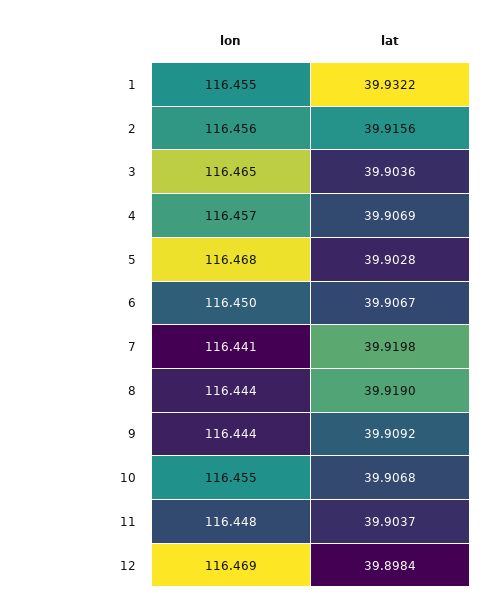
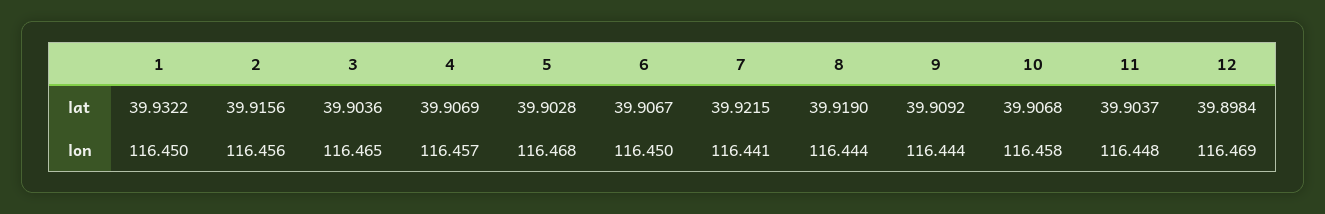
  {
    "lon": {
-     "1": 116.455,
+     "1": 116.45,
      "2": 116.456,
      "3": 116.465,
      "4": 116.457,
      "5": 116.468,
      "6": 116.45,
      "7": 116.441,
      "8": 116.444,
      "9": 116.444,
-     "10": 116.455,
+     "10": 116.458,
      "11": 116.448,
      "12": 116.469
    },
    "lat": {
      "1": 39.9322,
      "2": 39.9156,
      "3": 39.9036,
      "4": 39.9069,
      "5": 39.9028,
      "6": 39.9067,
-     "7": 39.9198,
+     "7": 39.9215,
      "8": 39.919,
      "9": 39.9092,
      "10": 39.9068,
      "11": 39.9037,
      "12": 39.8984
    }
  }

